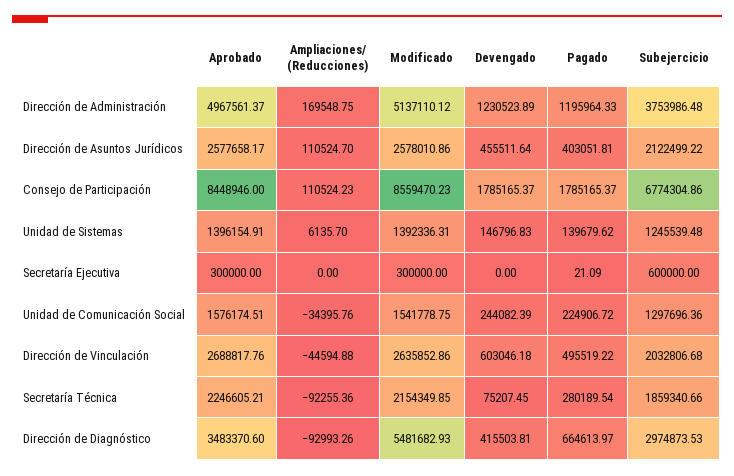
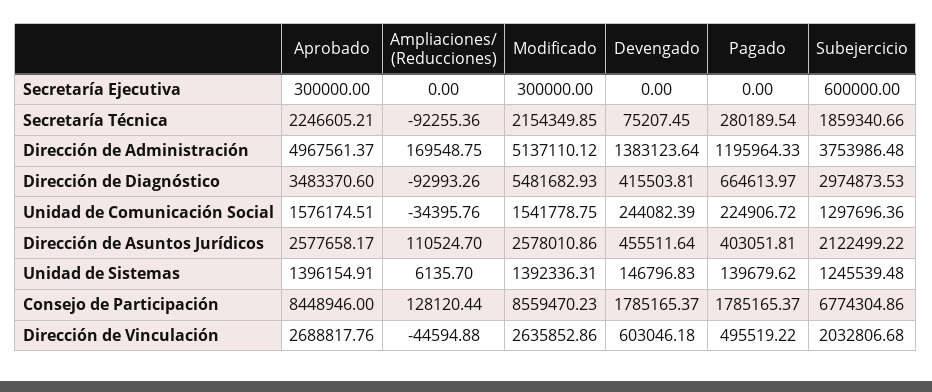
  {
    "Aprobado": {
      "Dirección de Administración": 4967561.37,
      "Dirección de Asuntos Jurídicos": 2577658.17,
      "Consejo de Participación": 8448946,
      "Unidad de Sistemas": 1396154.91,
      "Secretaría Ejecutiva": 300000,
      "Unidad de Comunicación Social": 1576174.51,
      "Dirección de Vinculación": 2688817.76,
      "Secretaría Técnica": 2246605.21,
      "Dirección de Diagnóstico": 3483370.6
    },
    "Ampliaciones/ (Reducciones)": {
      "Dirección de Administración": 169548.75,
      "Dirección de Asuntos Jurídicos": 110524.7,
-     "Consejo de Participación": 110524.23,
+     "Consejo de Participación": 128120.44,
      "Unidad de Sistemas": 6135.7,
      "Secretaría Ejecutiva": 0,
      "Unidad de Comunicación Social": -34395.76,
      "Dirección de Vinculación": -44594.88,
      "Secretaría Técnica": -92255.36,
      "Dirección de Diagnóstico": -92993.26
    },
    "Modificado": {
      "Dirección de Administración": 5137110.12,
      "Dirección de Asuntos Jurídicos": 2578010.86,
      "Consejo de Participación": 8559470.23,
      "Unidad de Sistemas": 1392336.31,
      "Secretaría Ejecutiva": 300000,
      "Unidad de Comunicación Social": 1541778.75,
      "Dirección de Vinculación": 2635852.86,
      "Secretaría Técnica": 2154349.85,
      "Dirección de Diagnóstico": 5481682.93
    },
    "Devengado": {
-     "Dirección de Administración": 1230523.89,
+     "Dirección de Administración": 1383123.64,
      "Dirección de Asuntos Jurídicos": 455511.64,
      "Consejo de Participación": 1785165.37,
      "Unidad de Sistemas": 146796.83,
      "Secretaría Ejecutiva": 0,
      "Unidad de Comunicación Social": 244082.39,
      "Dirección de Vinculación": 603046.18,
      "Secretaría Técnica": 75207.45,
      "Dirección de Diagnóstico": 415503.81
    },
    "Pagado": {
      "Dirección de Administración": 1195964.33,
      "Dirección de Asuntos Jurídicos": 403051.81,
      "Consejo de Participación": 1785165.37,
      "Unidad de Sistemas": 139679.62,
-     "Secretaría Ejecutiva": 21.09,
+     "Secretaría Ejecutiva": 0,
      "Unidad de Comunicación Social": 224906.72,
      "Dirección de Vinculación": 495519.22,
      "Secretaría Técnica": 280189.54,
      "Dirección de Diagnóstico": 664613.97
    },
    "Subejercicio": {
      "Dirección de Administración": 3753986.48,
      "Dirección de Asuntos Jurídicos": 2122499.22,
      "Consejo de Participación": 6774304.86,
      "Unidad de Sistemas": 1245539.48,
      "Secretaría Ejecutiva": 600000,
      "Unidad de Comunicación Social": 1297696.36,
      "Dirección de Vinculación": 2032806.68,
      "Secretaría Técnica": 1859340.66,
      "Dirección de Diagnóstico": 2974873.53
    }
  }

